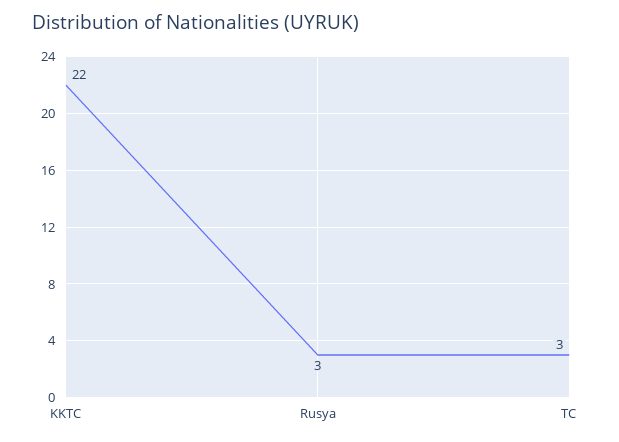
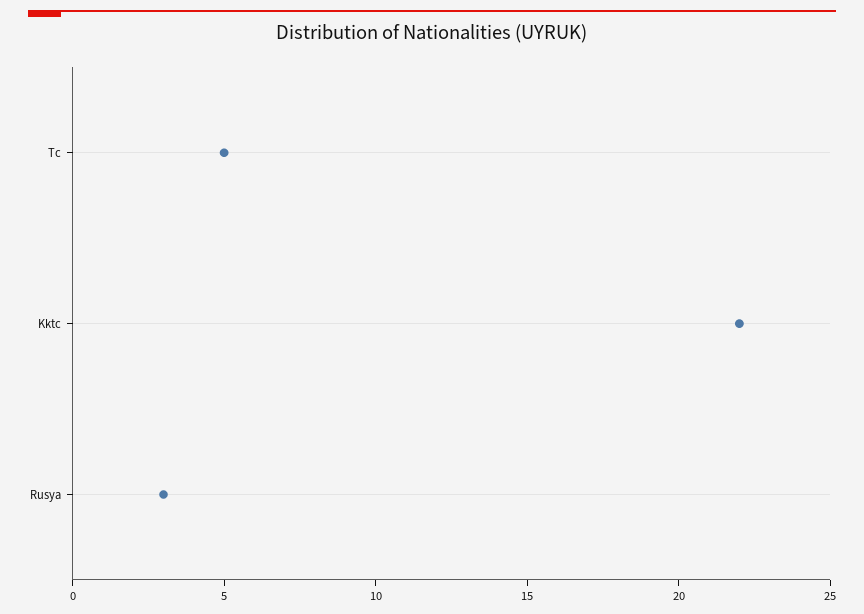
  {
    "KKTC": 22,
    "Rusya": 3,
-   "TC": 3
+   "TC": 5
  }

